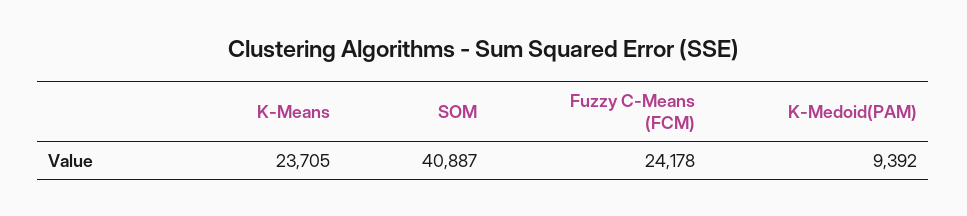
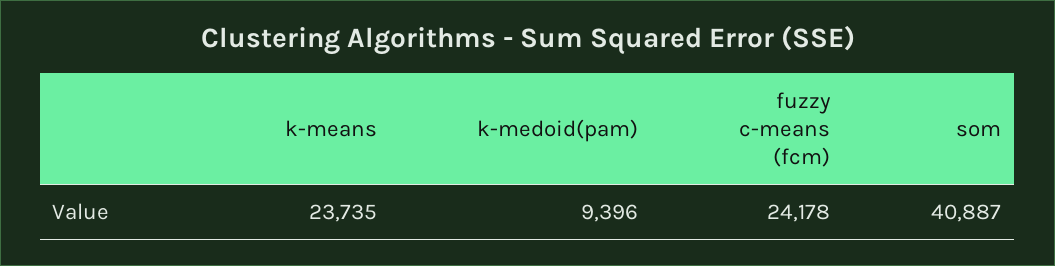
  {
-   "K-Means": 23705,
+   "K-Means": 23735,
    "SOM": 40887,
    "Fuzzy C-Means (FCM)": 24178,
-   "K-Medoid(PAM)": 9392
+   "K-Medoid(PAM)": 9396
  }

